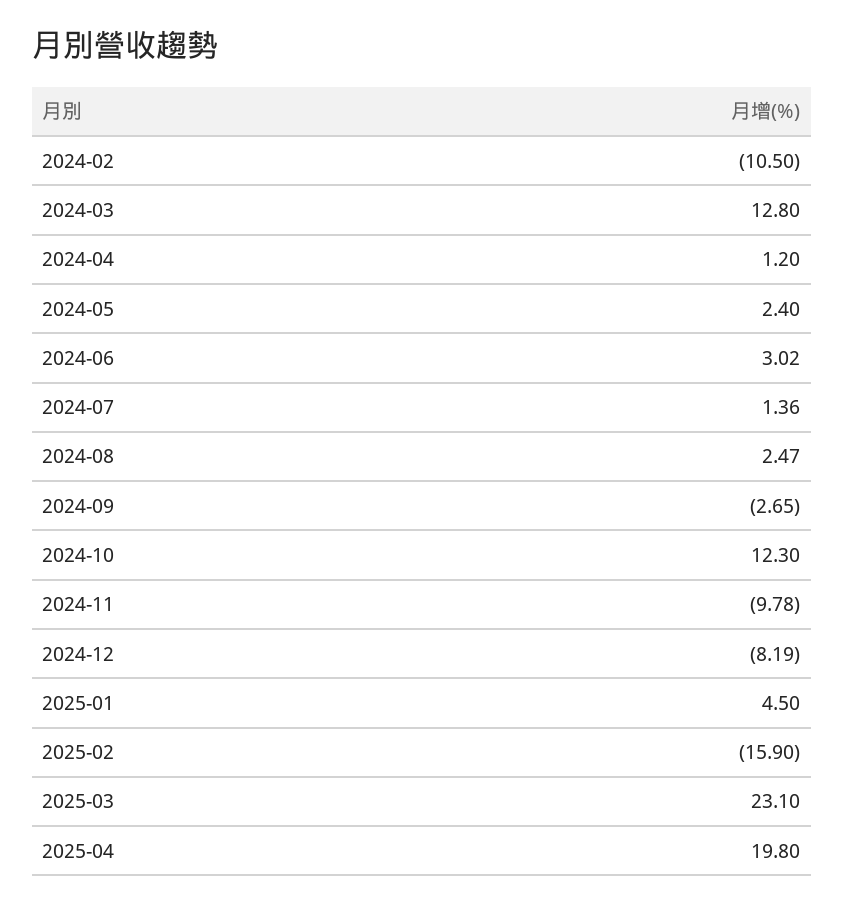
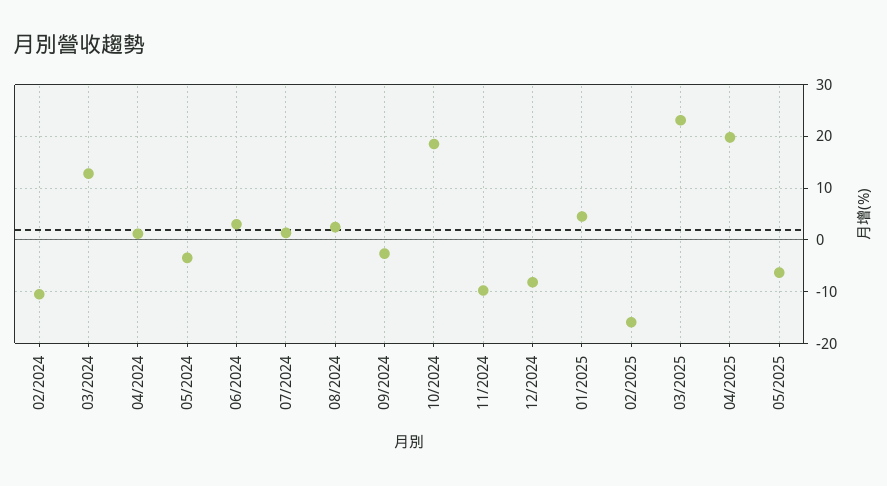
  {
    "2024-02": -10.5,
    "2024-03": 12.8,
    "2024-04": 1.2,
-   "2024-05": 2.4,
+   "2024-05": -4,
    "2024-06": 3.02,
    "2024-07": 1.36,
    "2024-08": 2.47,
    "2024-09": -2.65,
-   "2024-10": 12.3,
+   "2024-10": 18,
    "2024-11": -9.78,
    "2024-12": -8.19,
    "2025-01": 4.5,
    "2025-02": -15.9,
    "2025-03": 23.1,
-   "2025-04": 19.8
+   "2025-04": 19.8,
+   "05/2025": -6
  }

